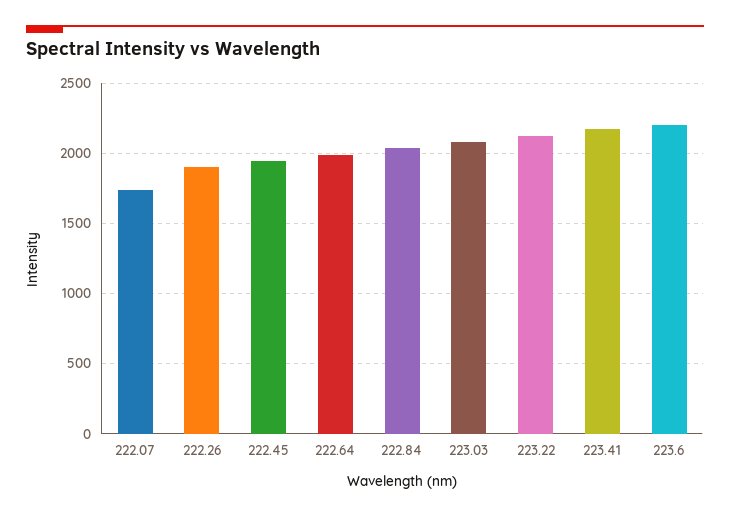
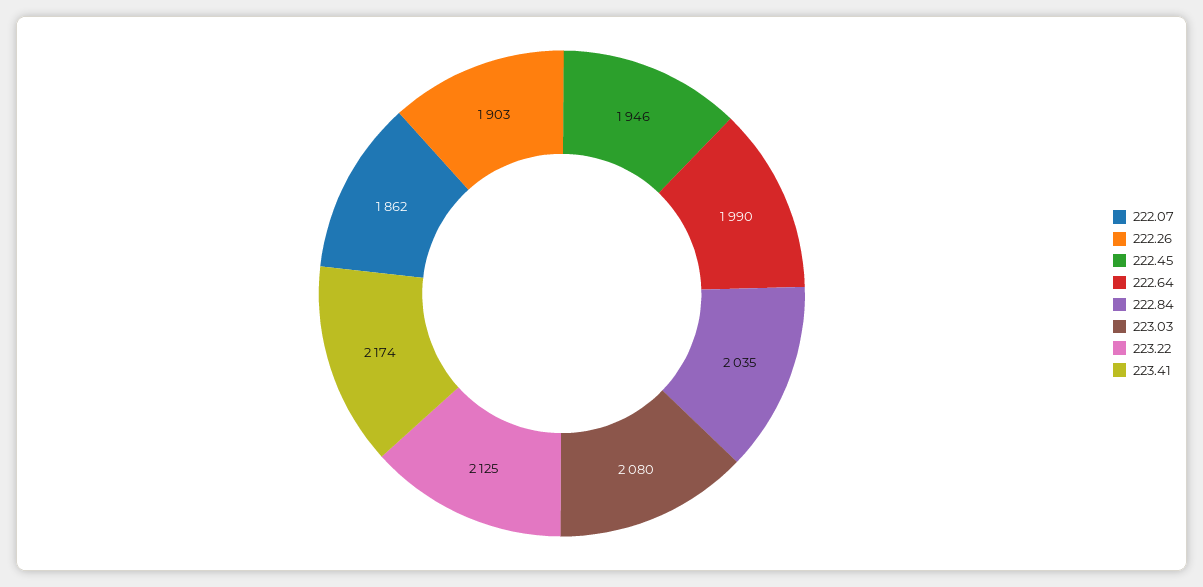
  {
-   "222.07": 1750,
+   "222.07": 1862,
    "222.26": 1903,
    "222.45": 1946,
    "222.64": 1990,
    "222.84": 2035,
    "223.03": 2080,
    "223.22": 2125,
-   "223.41": 2174,
+   "223.41": 2174
-   "223.6": 2200
  }

